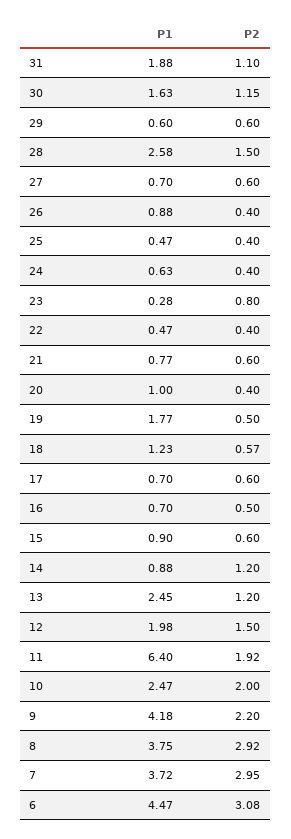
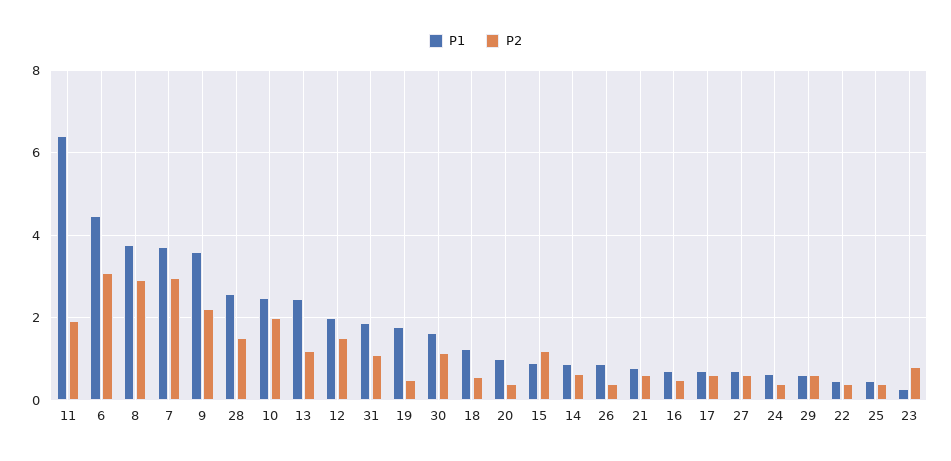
  {
    "P1": {
      "31": 1.88,
      "30": 1.63,
      "29": 0.6,
      "28": 2.58,
      "27": 0.7,
      "26": 0.88,
      "25": 0.47,
      "24": 0.63,
      "23": 0.28,
      "22": 0.47,
      "21": 0.77,
      "20": 1,
      "19": 1.77,
      "18": 1.23,
      "17": 0.7,
      "16": 0.7,
      "15": 0.9,
      "14": 0.88,
      "13": 2.45,
      "12": 1.98,
      "11": 6.4,
      "10": 2.47,
-     "9": 4.18,
+     "9": 3.6,
      "8": 3.75,
      "7": 3.72,
      "6": 4.47
    },
    "P2": {
      "31": 1.1,
      "30": 1.15,
      "29": 0.6,
      "28": 1.5,
      "27": 0.6,
      "26": 0.4,
      "25": 0.4,
      "24": 0.4,
      "23": 0.8,
      "22": 0.4,
      "21": 0.6,
      "20": 0.4,
      "19": 0.5,
      "18": 0.57,
      "17": 0.6,
      "16": 0.5,
-     "15": 0.6,
+     "15": 1.2,
-     "14": 1.2,
+     "14": 0.6,
      "13": 1.2,
      "12": 1.5,
      "11": 1.92,
      "10": 2,
      "9": 2.2,
      "8": 2.92,
      "7": 2.95,
      "6": 3.08
    }
  }

